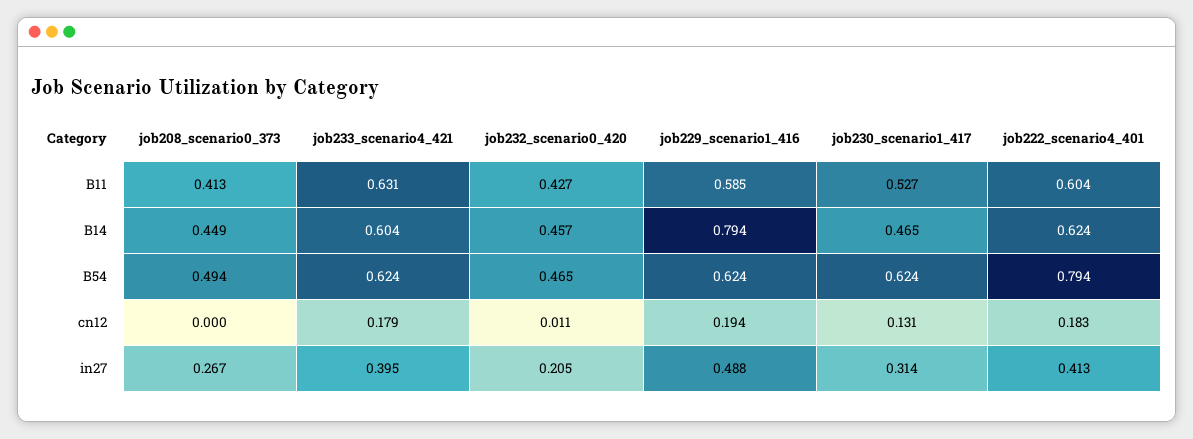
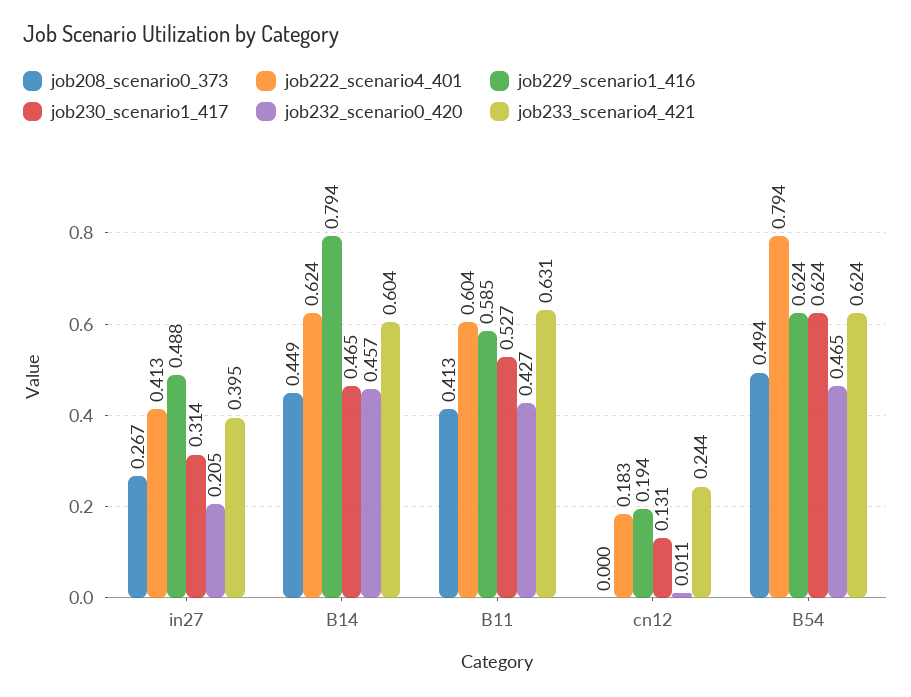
  {
    "job208_scenario0_373": {
      "B11": 0.413,
      "B14": 0.449,
      "B54": 0.494,
      "cn12": 0,
      "in27": 0.267
    },
    "job233_scenario4_421": {
      "B11": 0.631,
      "B14": 0.604,
      "B54": 0.624,
-     "cn12": 0.179,
+     "cn12": 0.244,
      "in27": 0.395
    },
    "job232_scenario0_420": {
      "B11": 0.427,
      "B14": 0.457,
      "B54": 0.465,
      "cn12": 0.011,
      "in27": 0.205
    },
    "job229_scenario1_416": {
      "B11": 0.585,
      "B14": 0.794,
      "B54": 0.624,
      "cn12": 0.194,
      "in27": 0.488
    },
    "job230_scenario1_417": {
      "B11": 0.527,
      "B14": 0.465,
      "B54": 0.624,
      "cn12": 0.131,
      "in27": 0.314
    },
    "job222_scenario4_401": {
      "B11": 0.604,
      "B14": 0.624,
      "B54": 0.794,
      "cn12": 0.183,
      "in27": 0.413
    }
  }

